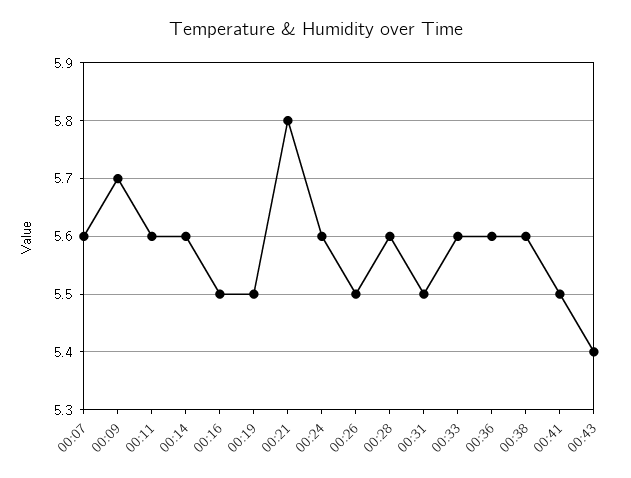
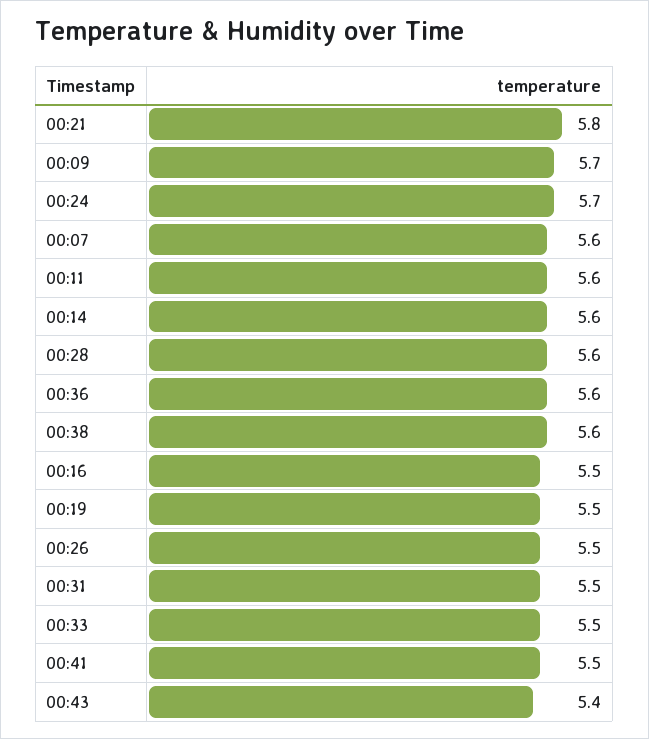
  {
    "00:07": 5.6,
    "00:09": 5.7,
    "00:11": 5.6,
    "00:14": 5.6,
    "00:16": 5.5,
    "00:19": 5.5,
    "00:21": 5.8,
-   "00:24": 5.6,
+   "00:24": 5.7,
    "00:26": 5.5,
    "00:28": 5.6,
    "00:31": 5.5,
-   "00:33": 5.6,
+   "00:33": 5.5,
    "00:36": 5.6,
    "00:38": 5.6,
    "00:41": 5.5,
    "00:43": 5.4
  }

